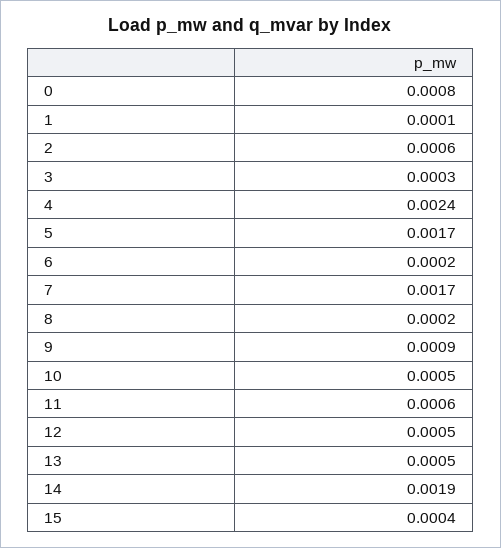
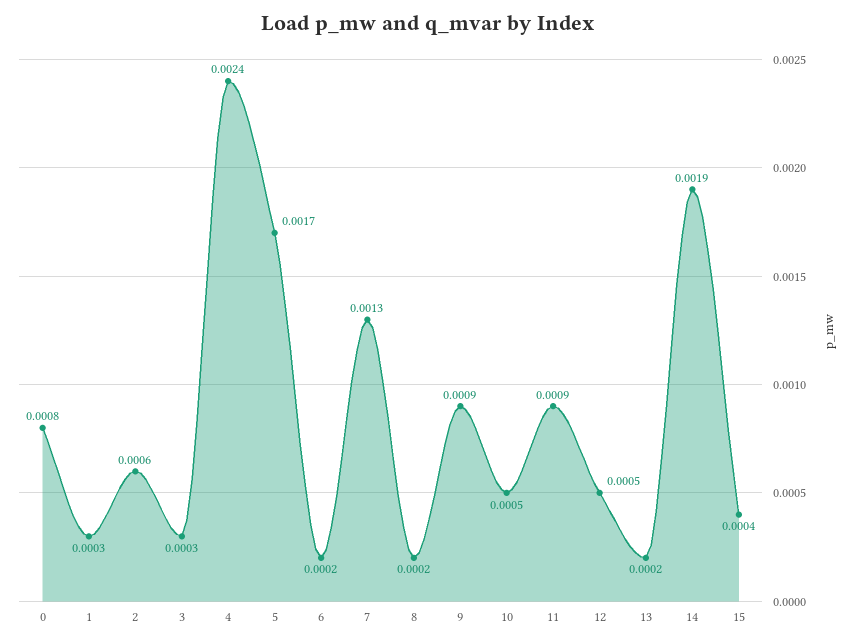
  {
    "0": 0.0008,
-   "1": 0.0001,
+   "1": 0.0003,
    "2": 0.0006,
    "3": 0.0003,
    "4": 0.0024,
    "5": 0.0017,
    "6": 0.0002,
-   "7": 0.0017,
+   "7": 0.0013,
    "8": 0.0002,
    "9": 0.0009,
    "10": 0.0005,
-   "11": 0.0006,
+   "11": 0.0009,
    "12": 0.0005,
-   "13": 0.0005,
+   "13": 0.0002,
    "14": 0.0019,
    "15": 0.0004
  }

